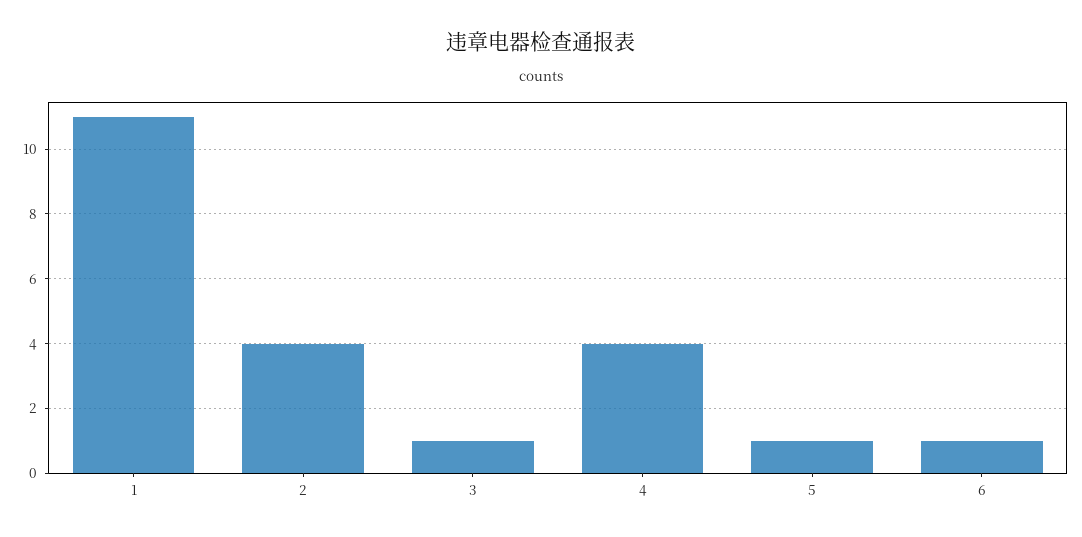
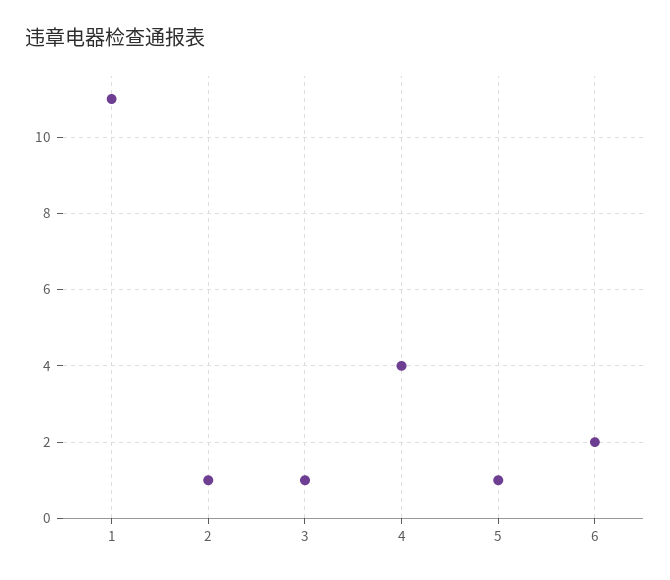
  {
    "1": 11,
-   "2": 4,
+   "2": 1,
    "3": 1,
    "4": 4,
    "5": 1,
-   "6": 1
+   "6": 2
  }

